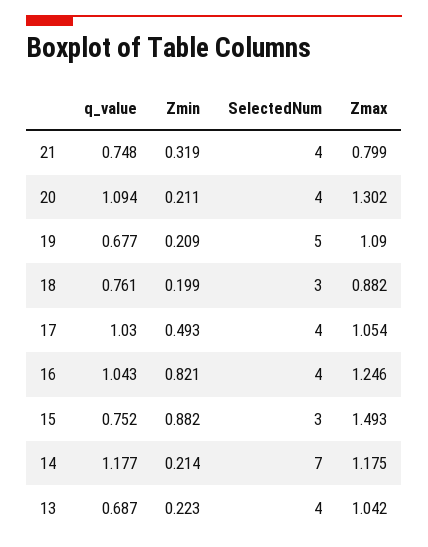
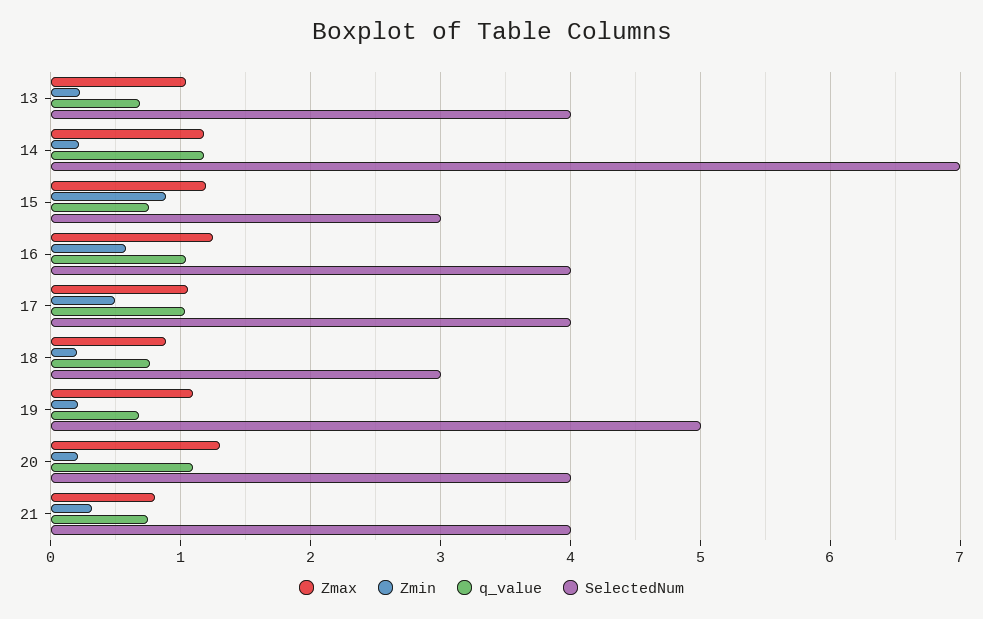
  {
    "q_value": {
      "21": 0.748,
      "20": 1.094,
      "19": 0.677,
      "18": 0.761,
      "17": 1.03,
      "16": 1.043,
      "15": 0.752,
      "14": 1.177,
      "13": 0.687
    },
    "Zmin": {
      "21": 0.319,
      "20": 0.211,
      "19": 0.209,
      "18": 0.199,
      "17": 0.493,
-     "16": 0.821,
+     "16": 0.6,
      "15": 0.882,
      "14": 0.214,
      "13": 0.223
    },
    "SelectedNum": {
      "21": 4,
      "20": 4,
      "19": 5,
      "18": 3,
      "17": 4,
      "16": 4,
      "15": 3,
      "14": 7,
      "13": 4
    },
    "Zmax": {
      "21": 0.799,
      "20": 1.302,
      "19": 1.09,
      "18": 0.882,
      "17": 1.054,
      "16": 1.246,
-     "15": 1.493,
+     "15": 1.2,
      "14": 1.175,
      "13": 1.042
    }
  }

